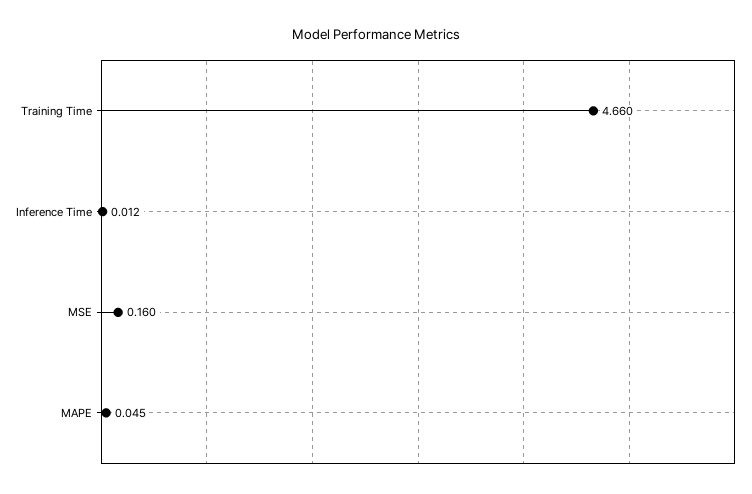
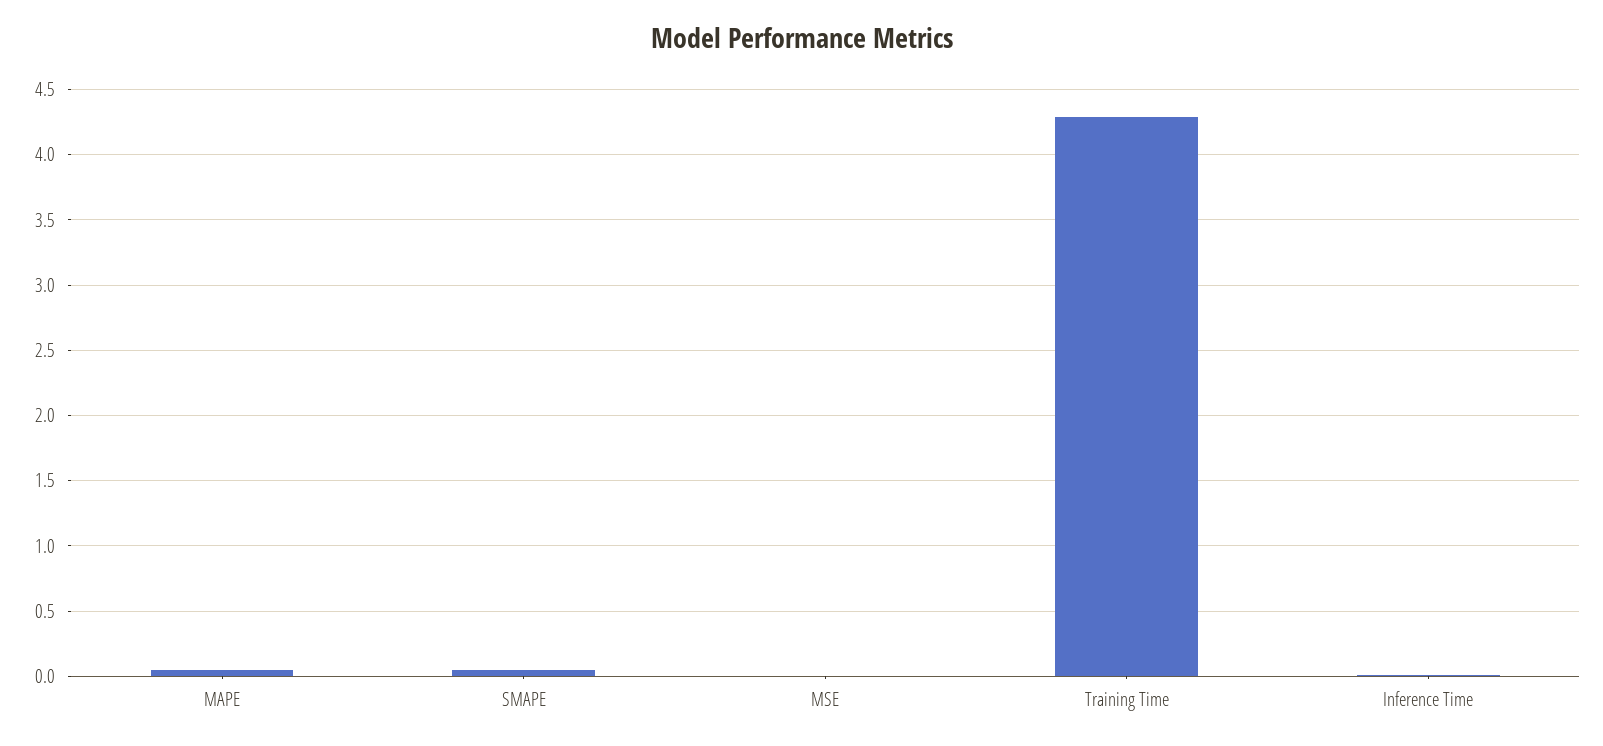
  {
-   "Training Time": 4.66,
+   "Training Time": 4.3,
    "Inference Time": 0.012,
-   "MSE": 0.16,
+   "MSE": 0,
-   "MAPE": 0.045
+   "MAPE": 0.045,
+   "SMAPE": 0.05
  }

